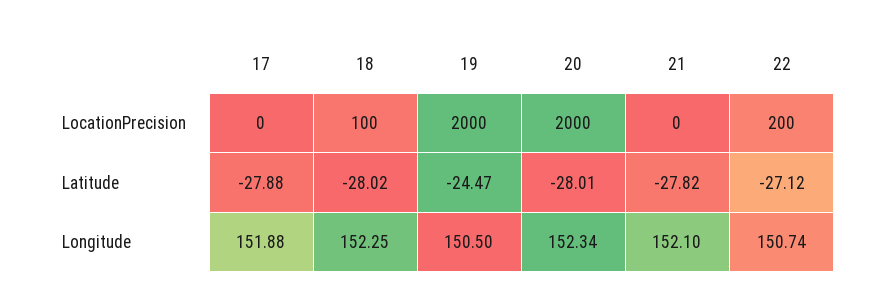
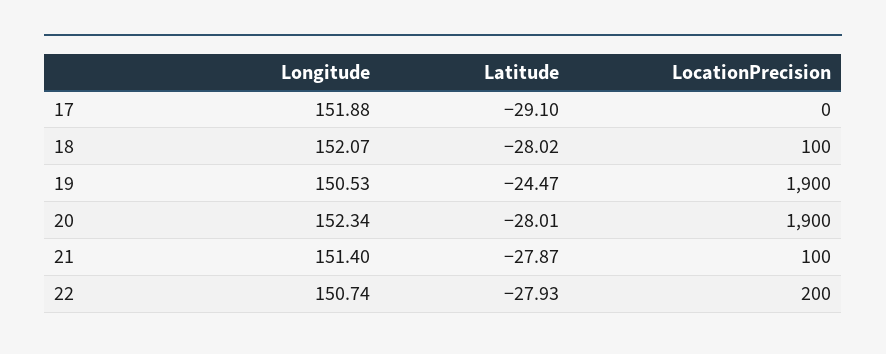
  {
    "17": {
      "LocationPrecision": 0,
-     "Latitude": -27.88,
+     "Latitude": -29.1,
      "Longitude": 151.88
    },
    "18": {
      "LocationPrecision": 100,
      "Latitude": -28.02,
-     "Longitude": 152.25
+     "Longitude": 152.07
    },
    "19": {
-     "LocationPrecision": 2000,
+     "LocationPrecision": 1900,
      "Latitude": -24.47,
-     "Longitude": 150.5
+     "Longitude": 150.53
    },
    "20": {
-     "LocationPrecision": 2000,
+     "LocationPrecision": 1900,
      "Latitude": -28.01,
      "Longitude": 152.34
    },
    "21": {
-     "LocationPrecision": 0,
+     "LocationPrecision": 100,
-     "Latitude": -27.82,
+     "Latitude": -27.87,
-     "Longitude": 152.1
+     "Longitude": 151.4
    },
    "22": {
      "LocationPrecision": 200,
-     "Latitude": -27.12,
+     "Latitude": -27.93,
      "Longitude": 150.74
    }
  }

